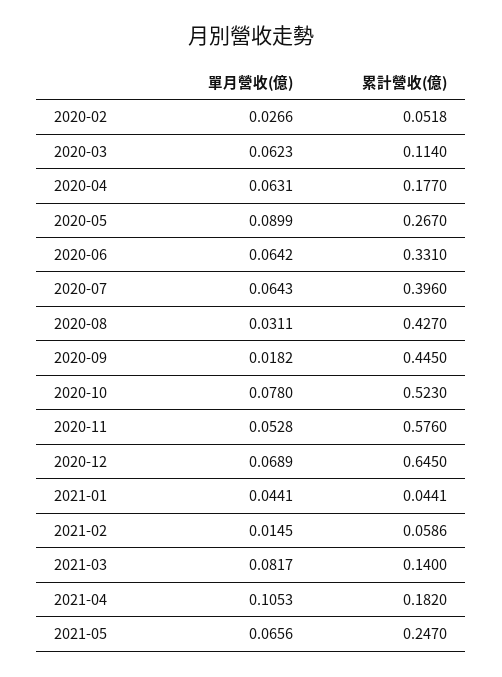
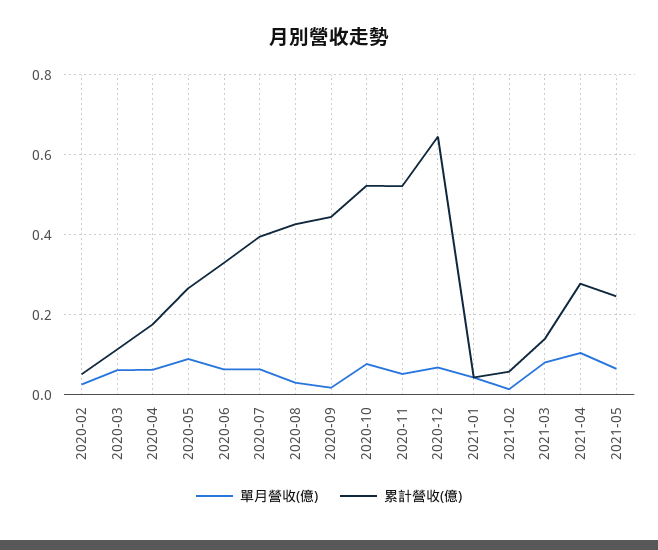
  {
    "單月營收(億)": {
      "2020-02": 0.0266,
      "2020-03": 0.0623,
      "2020-04": 0.0631,
      "2020-05": 0.0899,
      "2020-06": 0.0642,
      "2020-07": 0.0643,
      "2020-08": 0.0311,
      "2020-09": 0.0182,
      "2020-10": 0.078,
      "2020-11": 0.0528,
      "2020-12": 0.0689,
      "2021-01": 0.0441,
      "2021-02": 0.0145,
      "2021-03": 0.0817,
      "2021-04": 0.1053,
      "2021-05": 0.0656
    },
    "累計營收(億)": {
      "2020-02": 0.0518,
      "2020-03": 0.114,
      "2020-04": 0.177,
      "2020-05": 0.267,
      "2020-06": 0.331,
      "2020-07": 0.396,
      "2020-08": 0.427,
      "2020-09": 0.445,
      "2020-10": 0.523,
-     "2020-11": 0.576,
+     "2020-11": 0.52,
      "2020-12": 0.645,
      "2021-01": 0.0441,
      "2021-02": 0.0586,
      "2021-03": 0.14,
-     "2021-04": 0.182,
+     "2021-04": 0.28,
      "2021-05": 0.247
    }
  }

